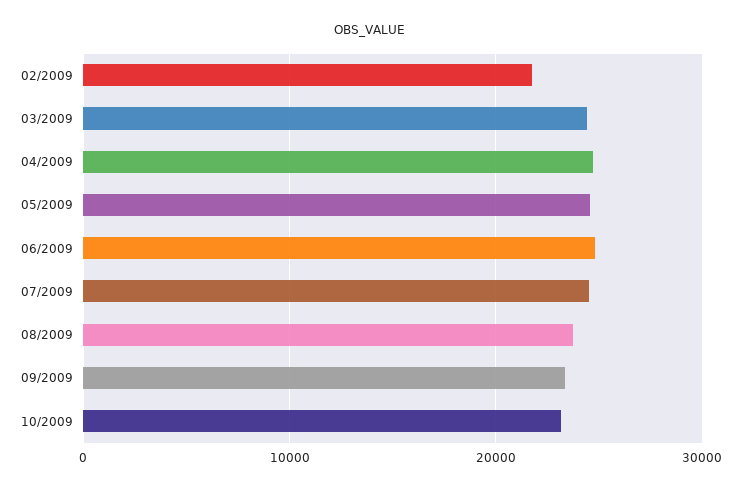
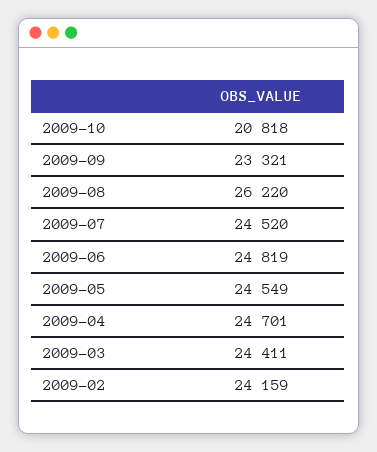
  {
-   "02/2009": 22000,
+   "02/2009": 24159,
    "03/2009": 24411,
    "04/2009": 24701,
    "05/2009": 24549,
    "06/2009": 24819,
    "07/2009": 24520,
-   "08/2009": 24000,
+   "08/2009": 26220,
    "09/2009": 23321,
-   "10/2009": 23000
+   "10/2009": 20818
  }

